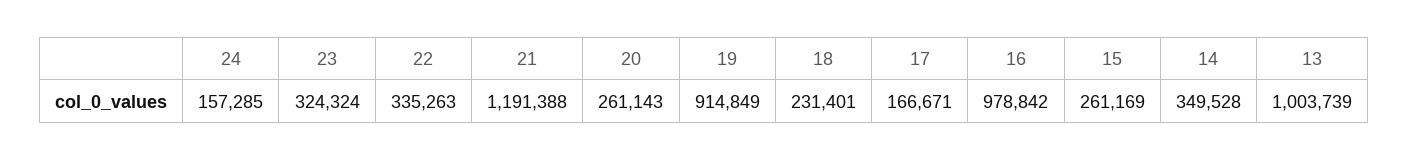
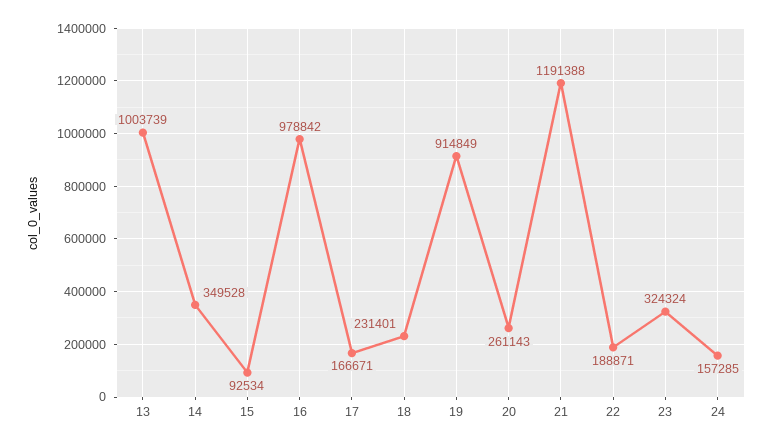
  {
    "24": 157285,
    "23": 324324,
-   "22": 335263,
+   "22": 188871,
    "21": 1191388,
    "20": 261143,
    "19": 914849,
    "18": 231401,
    "17": 166671,
    "16": 978842,
-   "15": 261169,
+   "15": 92534,
    "14": 349528,
    "13": 1003739
  }

